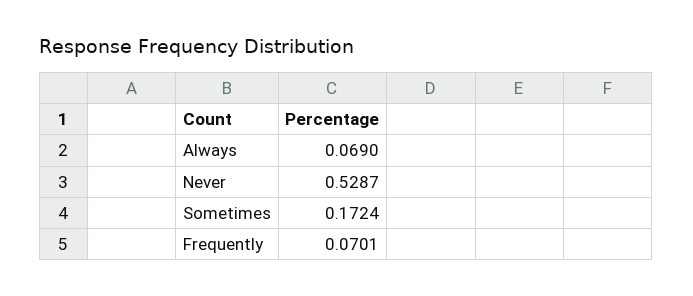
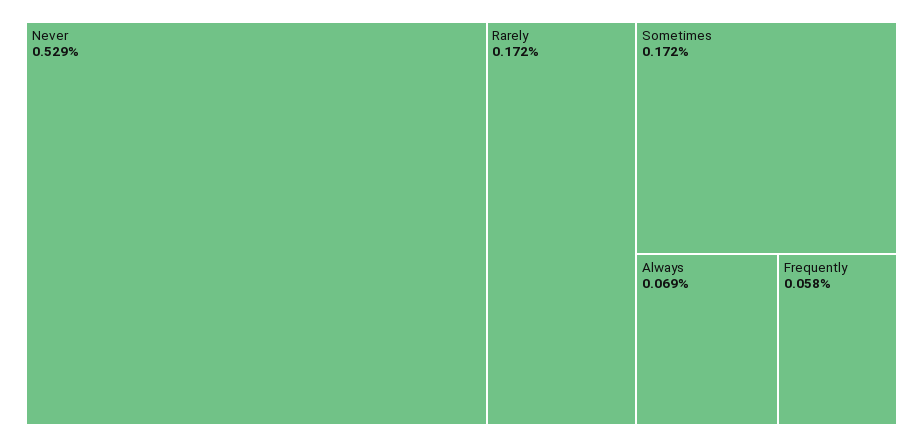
  {
    "Always": 0.069,
    "Never": 0.5287,
    "Sometimes": 0.1724,
-   "Frequently": 0.0701
+   "Frequently": 0.058,
+   "Rarely": 0.172
  }

